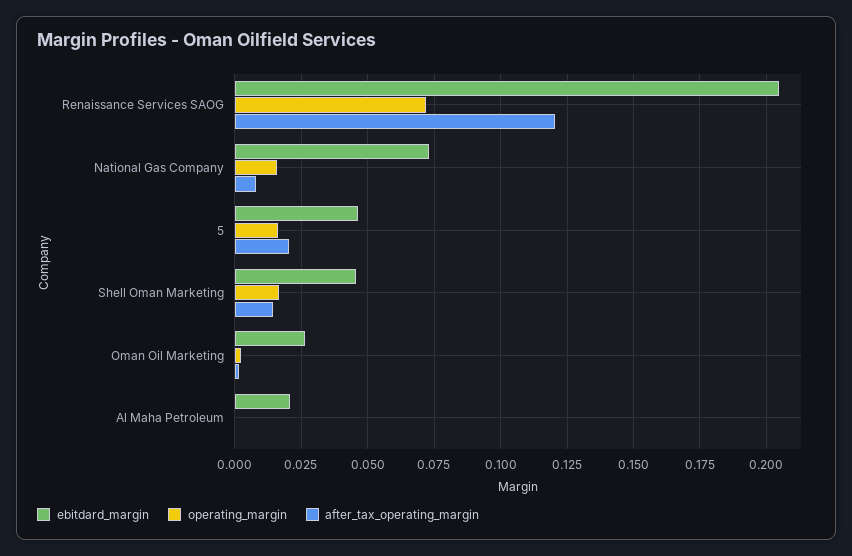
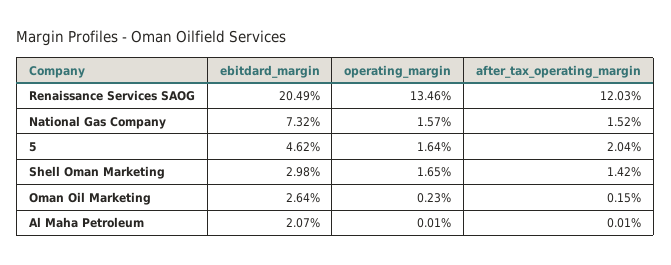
  {
    "ebitdard_margin": {
      "Renaissance Services SAOG": 0.2049,
      "National Gas Company": 0.0732,
      "5": 0.0462,
-     "Shell Oman Marketing": 0.045,
+     "Shell Oman Marketing": 0.0298,
      "Oman Oil Marketing": 0.0264,
      "Al Maha Petroleum": 0.0207
    },
    "operating_margin": {
-     "Renaissance Services SAOG": 0.0725,
+     "Renaissance Services SAOG": 0.1346,
      "National Gas Company": 0.0157,
      "5": 0.0164,
      "Shell Oman Marketing": 0.0165,
      "Oman Oil Marketing": 0.0023,
      "Al Maha Petroleum": 0.0001
    },
    "after_tax_operating_margin": {
      "Renaissance Services SAOG": 0.1203,
-     "National Gas Company": 0.0075,
+     "National Gas Company": 0.0152,
      "5": 0.0204,
      "Shell Oman Marketing": 0.0142,
      "Oman Oil Marketing": 0.0015,
      "Al Maha Petroleum": 0.0001
    }
  }

